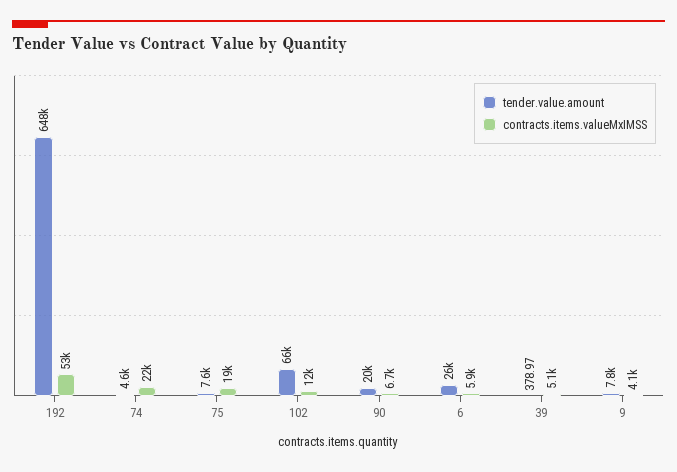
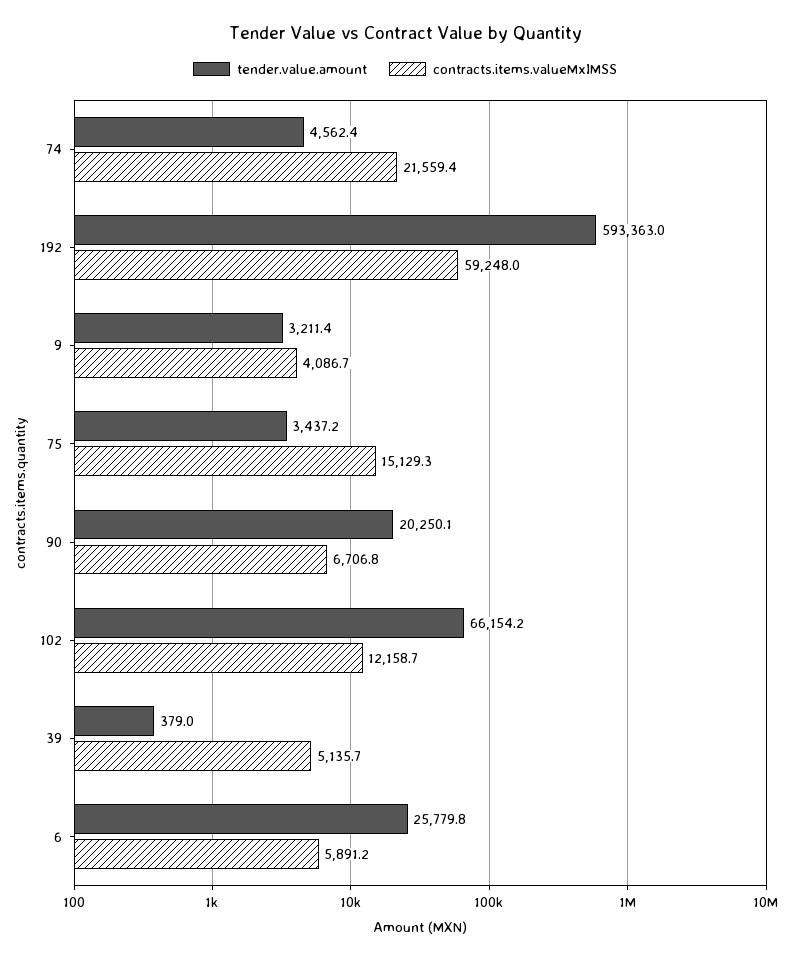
  {
    "tender.value.amount": {
-     "192": 648000,
+     "192": 593363,
      "74": 4562.4,
-     "75": 7600,
+     "75": 3437.2,
      "102": 66154.2,
      "90": 20250.1,
      "6": 25779.8,
      "39": 378.97,
-     "9": 7800
+     "9": 3211.4
    },
    "contracts.items.valueMxIMSS": {
-     "192": 53000,
+     "192": 59248,
      "74": 21559.4,
-     "75": 19000,
+     "75": 15129.3,
      "102": 12158.7,
      "90": 6706.8,
      "6": 5891.2,
      "39": 5135.7,
      "9": 4086.7
    }
  }

